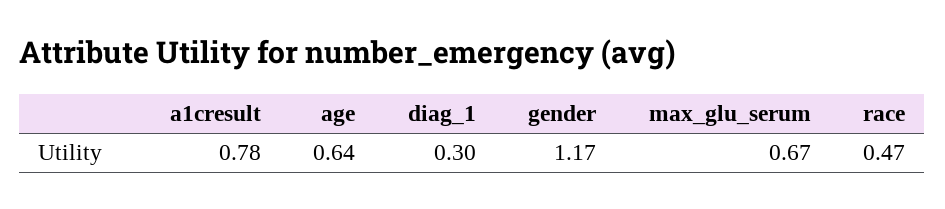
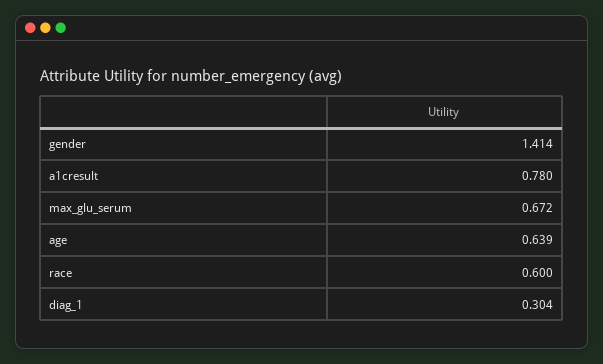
  {
    "a1cresult": 0.78,
    "age": 0.639,
    "diag_1": 0.304,
-   "gender": 1.17,
+   "gender": 1.414,
    "max_glu_serum": 0.672,
-   "race": 0.47
+   "race": 0.6
  }

